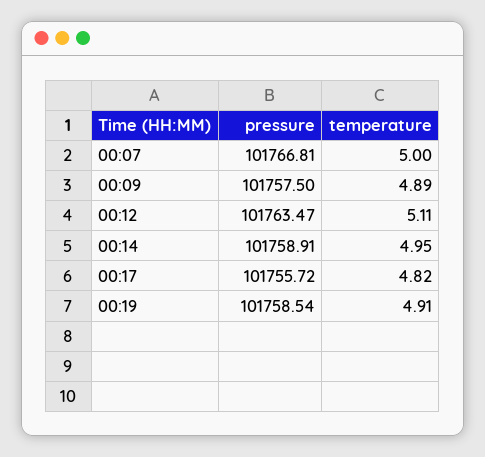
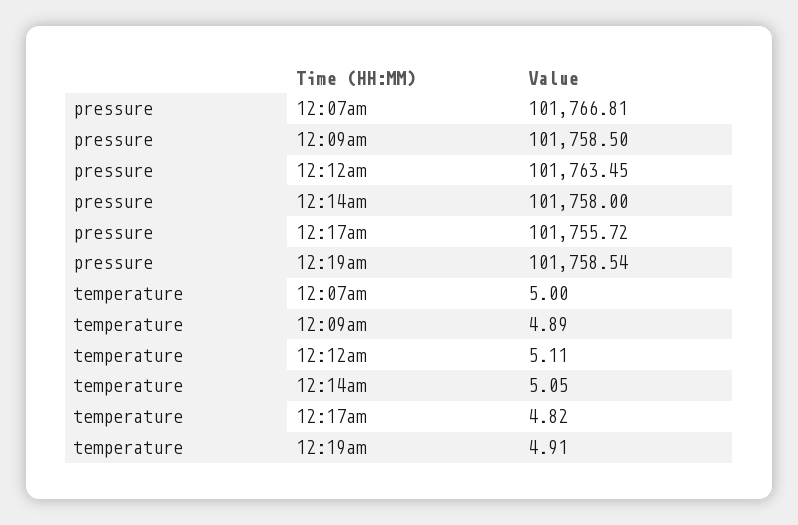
  {
    "pressure": {
      "00:07": 101766.81,
-     "00:09": 101757.5,
+     "00:09": 101758.5,
-     "00:12": 101763.47,
+     "00:12": 101763.45,
-     "00:14": 101758.91,
+     "00:14": 101758,
      "00:17": 101755.72,
      "00:19": 101758.54
    },
    "temperature": {
      "00:07": 5,
      "00:09": 4.89,
      "00:12": 5.11,
-     "00:14": 4.95,
+     "00:14": 5.05,
      "00:17": 4.82,
      "00:19": 4.91
    }
  }

